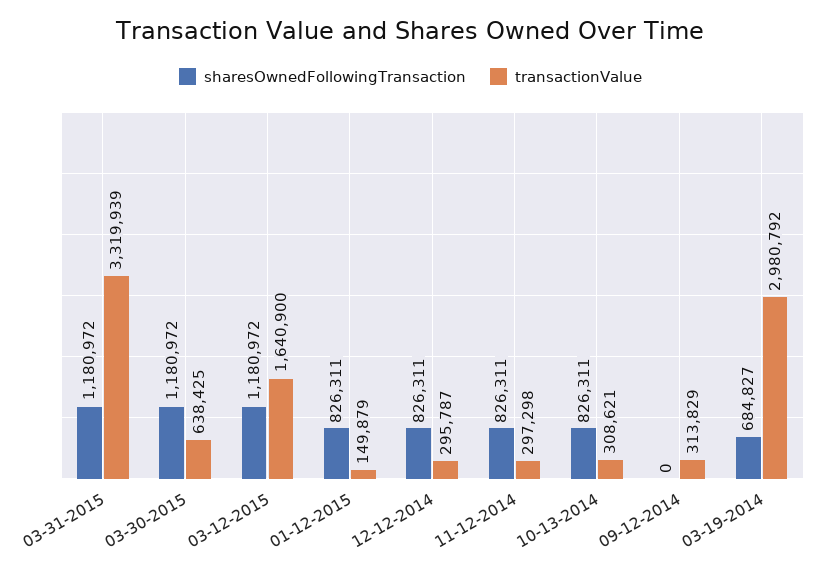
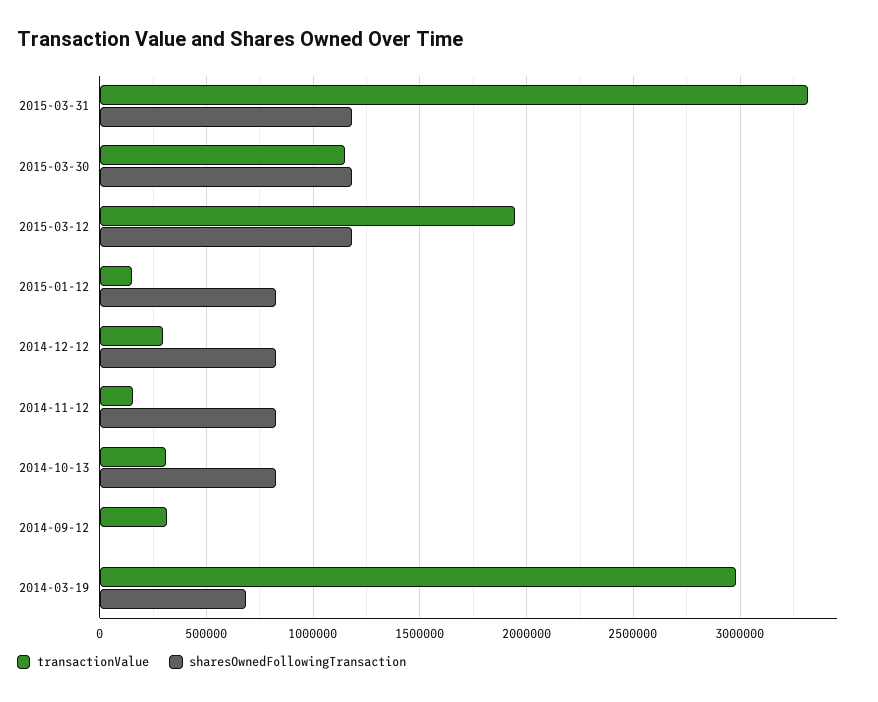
  {
    "sharesOwnedFollowingTransaction": {
      "03-31-2015": 1180972,
      "03-30-2015": 1180972,
      "03-12-2015": 1180972,
      "01-12-2015": 826311,
      "12-12-2014": 826311,
      "11-12-2014": 826311,
      "10-13-2014": 826311,
      "09-12-2014": 0,
      "03-19-2014": 684827
    },
    "transactionValue": {
      "03-31-2015": 3319939,
-     "03-30-2015": 638425,
+     "03-30-2015": 1150000,
-     "03-12-2015": 1640900,
+     "03-12-2015": 1950000,
      "01-12-2015": 149879,
      "12-12-2014": 295787,
-     "11-12-2014": 297298,
+     "11-12-2014": 150000,
      "10-13-2014": 308621,
      "09-12-2014": 313829,
      "03-19-2014": 2980792
    }
  }

